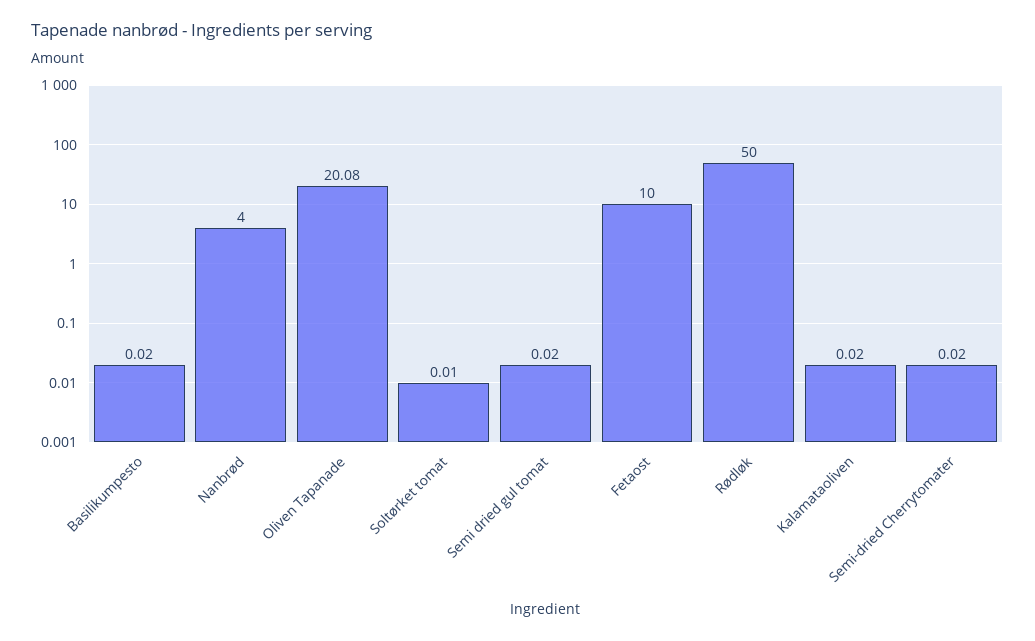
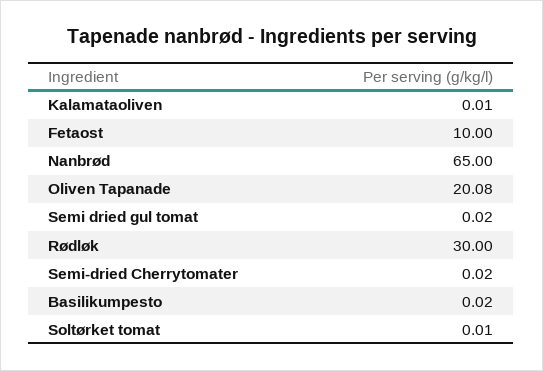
  {
    "Basilikumpesto": 0.02,
-   "Nanbrød": 4,
+   "Nanbrød": 65,
    "Oliven Tapanade": 20.08,
    "Soltørket tomat": 0.01,
    "Semi dried gul tomat": 0.02,
    "Fetaost": 10,
-   "Rødløk": 50,
+   "Rødløk": 30,
-   "Kalamataoliven": 0.02,
+   "Kalamataoliven": 0.01,
    "Semi-dried Cherrytomater": 0.02
  }

